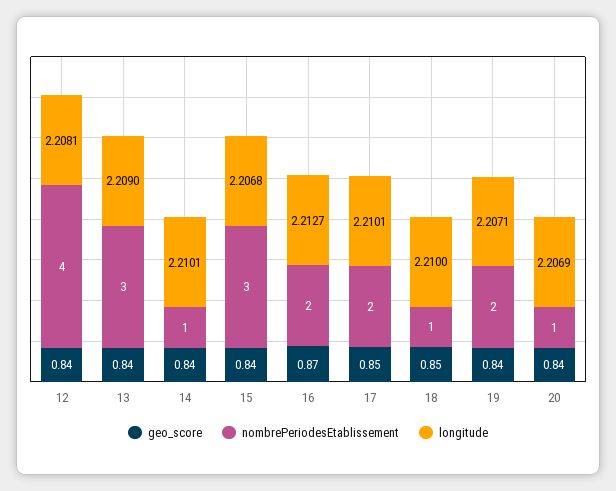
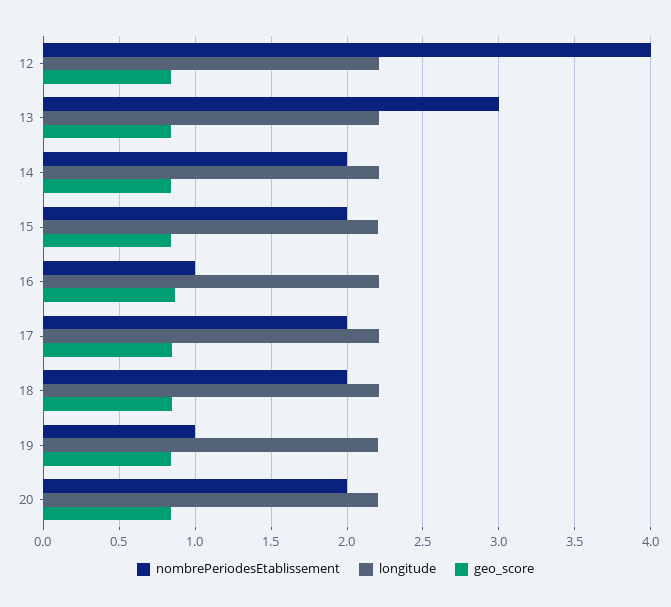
  {
    "geo_score": {
      "12": 0.84,
      "13": 0.84,
      "14": 0.84,
      "15": 0.84,
      "16": 0.87,
      "17": 0.85,
      "18": 0.85,
      "19": 0.84,
      "20": 0.84
    },
    "nombrePeriodesEtablissement": {
      "12": 4,
      "13": 3,
-     "14": 1,
+     "14": 2,
-     "15": 3,
+     "15": 2,
-     "16": 2,
+     "16": 1,
      "17": 2,
-     "18": 1,
+     "18": 2,
-     "19": 2,
+     "19": 1,
-     "20": 1
+     "20": 2
    },
    "longitude": {
      "12": 2.2081,
      "13": 2.209,
      "14": 2.2101,
      "15": 2.2068,
      "16": 2.2127,
      "17": 2.2101,
      "18": 2.21,
      "19": 2.2071,
      "20": 2.2069
    }
  }

